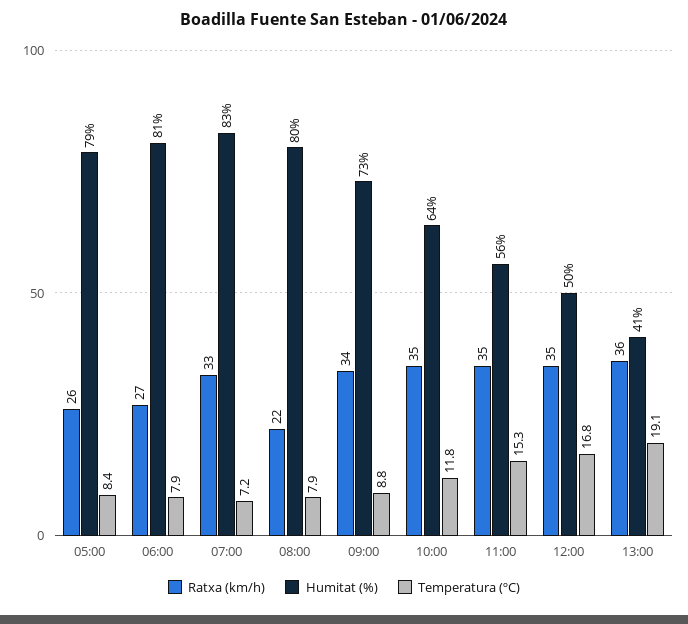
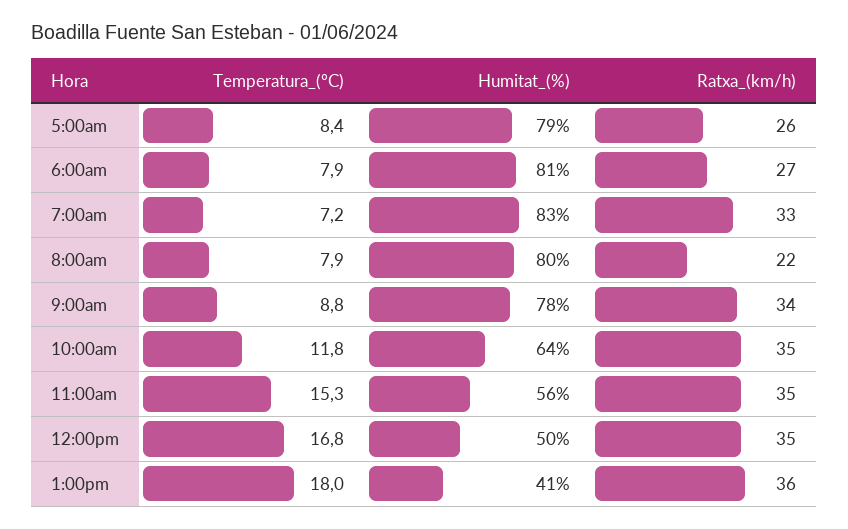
  {
    "Ratxa (km/h)": {
      "05:00": 26,
      "06:00": 27,
      "07:00": 33,
      "08:00": 22,
      "09:00": 34,
      "10:00": 35,
      "11:00": 35,
      "12:00": 35,
      "13:00": 36
    },
    "Humitat (%)": {
      "05:00": 79,
      "06:00": 81,
      "07:00": 83,
      "08:00": 80,
-     "09:00": 73,
+     "09:00": 78,
      "10:00": 64,
      "11:00": 56,
      "12:00": 50,
      "13:00": 41
    },
    "Temperatura (ºC)": {
      "05:00": 8.4,
      "06:00": 7.9,
      "07:00": 7.2,
      "08:00": 7.9,
      "09:00": 8.8,
      "10:00": 11.8,
      "11:00": 15.3,
      "12:00": 16.8,
-     "13:00": 19.1
+     "13:00": 18
    }
  }

